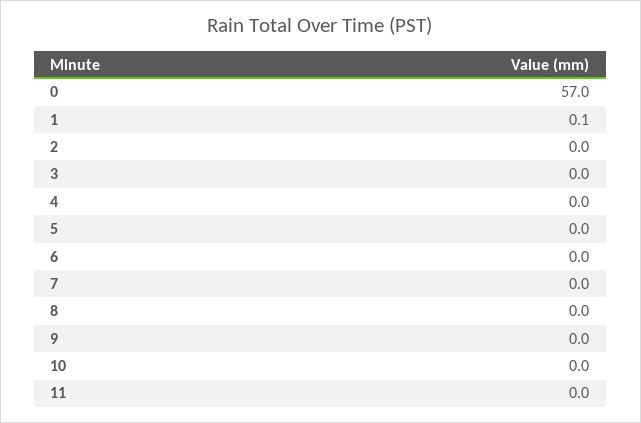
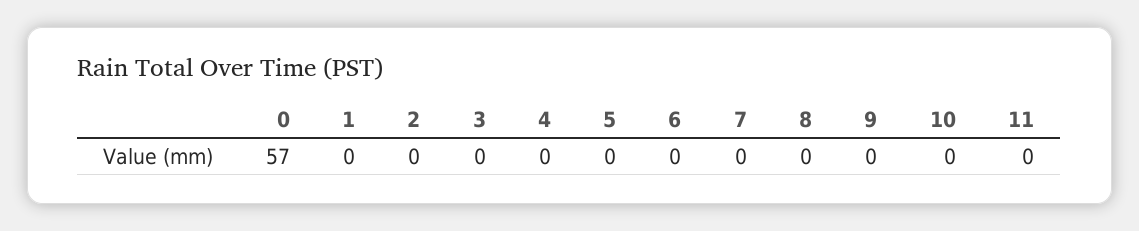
  {
    "0": 57,
-   "1": 0.1,
+   "1": 0,
    "2": 0,
    "3": 0,
    "4": 0,
    "5": 0,
    "6": 0,
    "7": 0,
    "8": 0,
    "9": 0,
    "10": 0,
    "11": 0
  }

